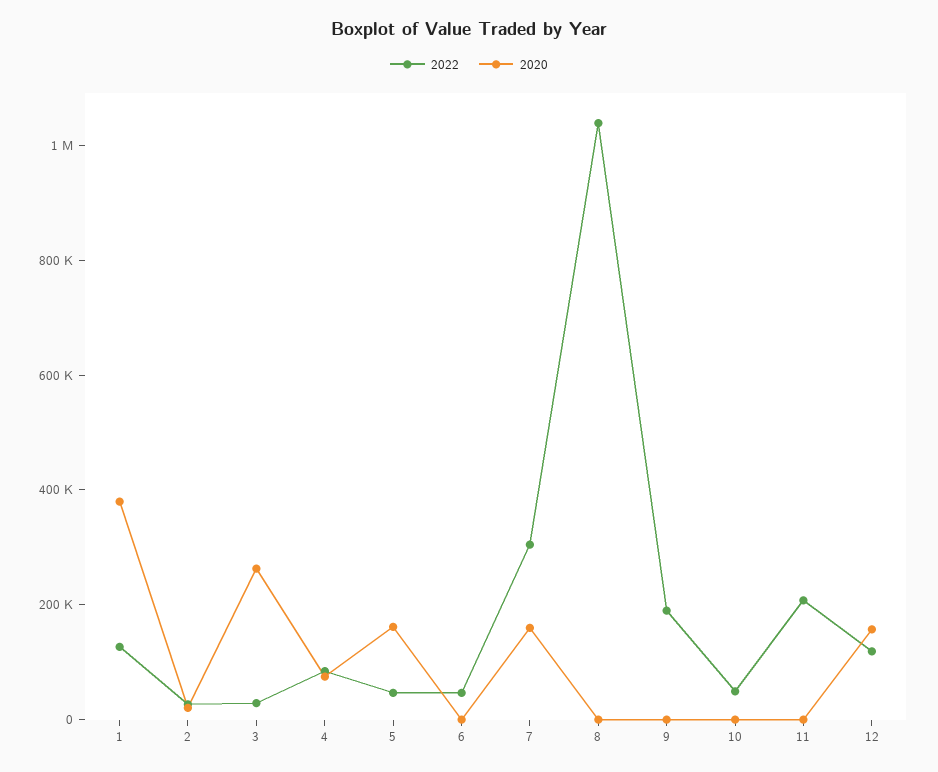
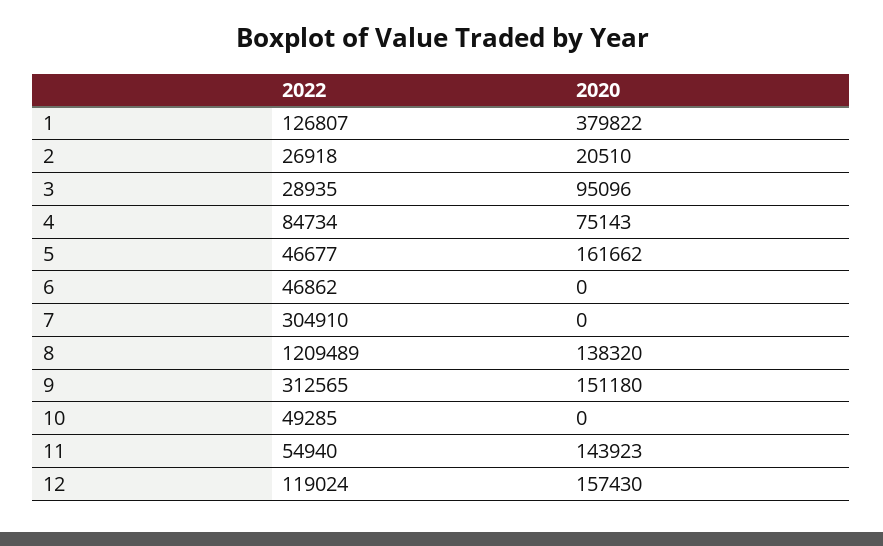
  {
    "2022": {
      "1": 126807,
      "2": 26918,
      "3": 28935,
      "4": 84734,
      "5": 46677,
      "6": 46862,
      "7": 304910,
-     "8": 1050000,
+     "8": 1209489,
-     "9": 200000,
+     "9": 312565,
      "10": 49285,
-     "11": 200000,
+     "11": 54940,
      "12": 119024
    },
    "2020": {
      "1": 379822,
      "2": 20510,
-     "3": 250000,
+     "3": 95096,
      "4": 75143,
      "5": 161662,
      "6": 0,
-     "7": 150000,
+     "7": 0,
-     "8": 0,
+     "8": 138320,
-     "9": 0,
+     "9": 151180,
      "10": 0,
-     "11": 0,
+     "11": 143923,
      "12": 157430
    }
  }

